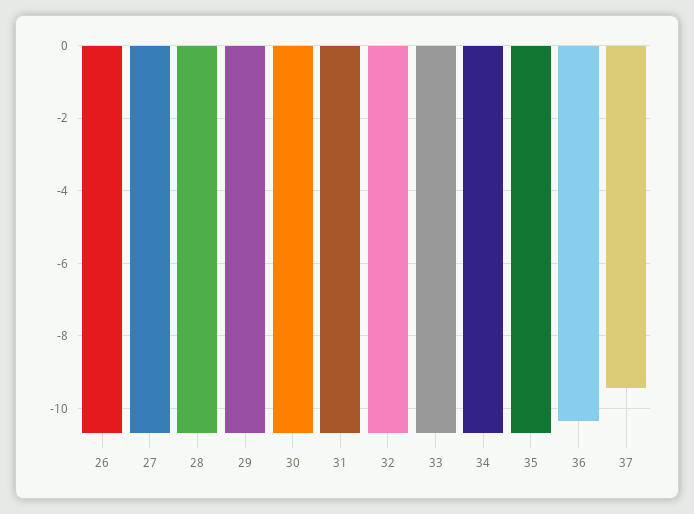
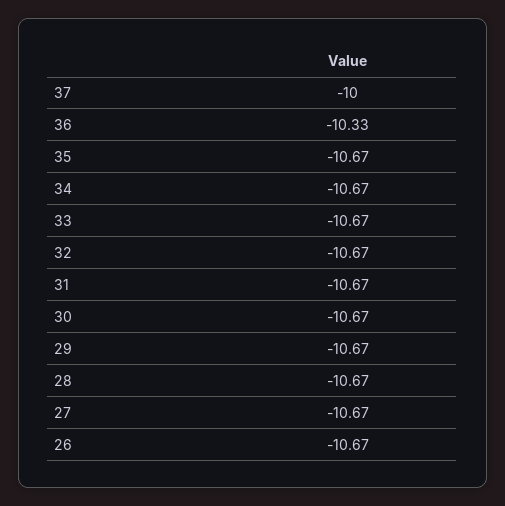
  {
    "26": -10.67,
    "27": -10.67,
    "28": -10.67,
    "29": -10.67,
    "30": -10.67,
    "31": -10.67,
    "32": -10.67,
    "33": -10.67,
    "34": -10.67,
    "35": -10.67,
    "36": -10.33,
-   "37": -9.4
+   "37": -10
  }

